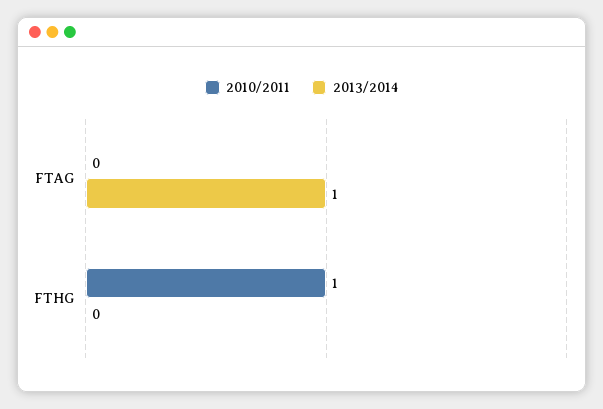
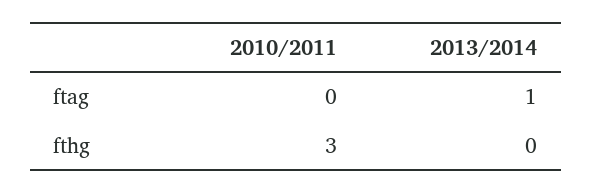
  {
    "2010/2011": {
      "FTAG": 0,
-     "FTHG": 1
+     "FTHG": 3
    },
    "2013/2014": {
      "FTAG": 1,
      "FTHG": 0
    }
  }

